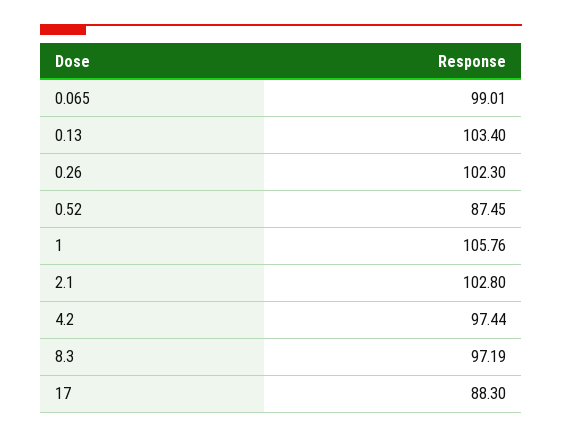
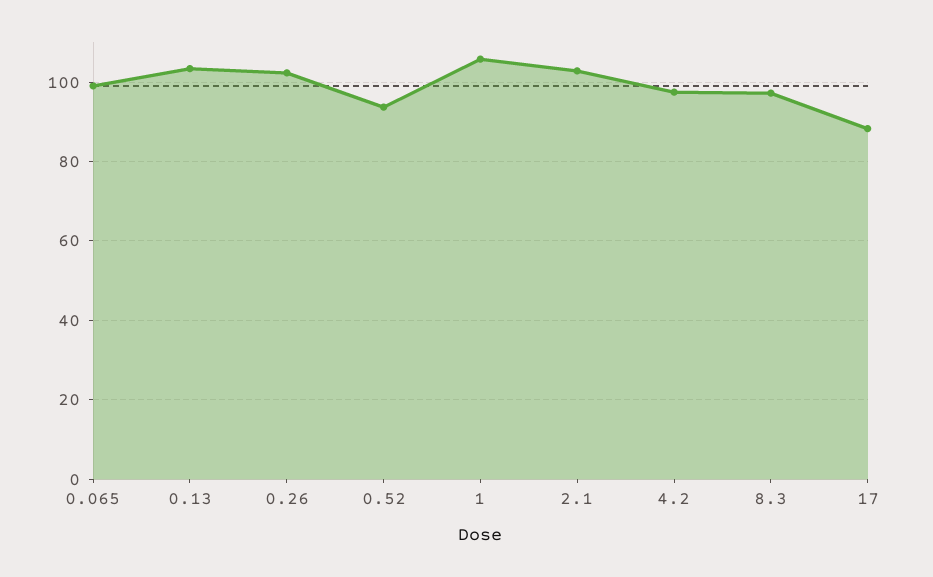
  {
    "0.065": 99.01,
    "0.13": 103.4,
    "0.26": 102.3,
-   "0.52": 87.45,
+   "0.52": 94,
    "1": 105.76,
    "2.1": 102.8,
    "4.2": 97.44,
    "8.3": 97.19,
    "17": 88.3
  }

